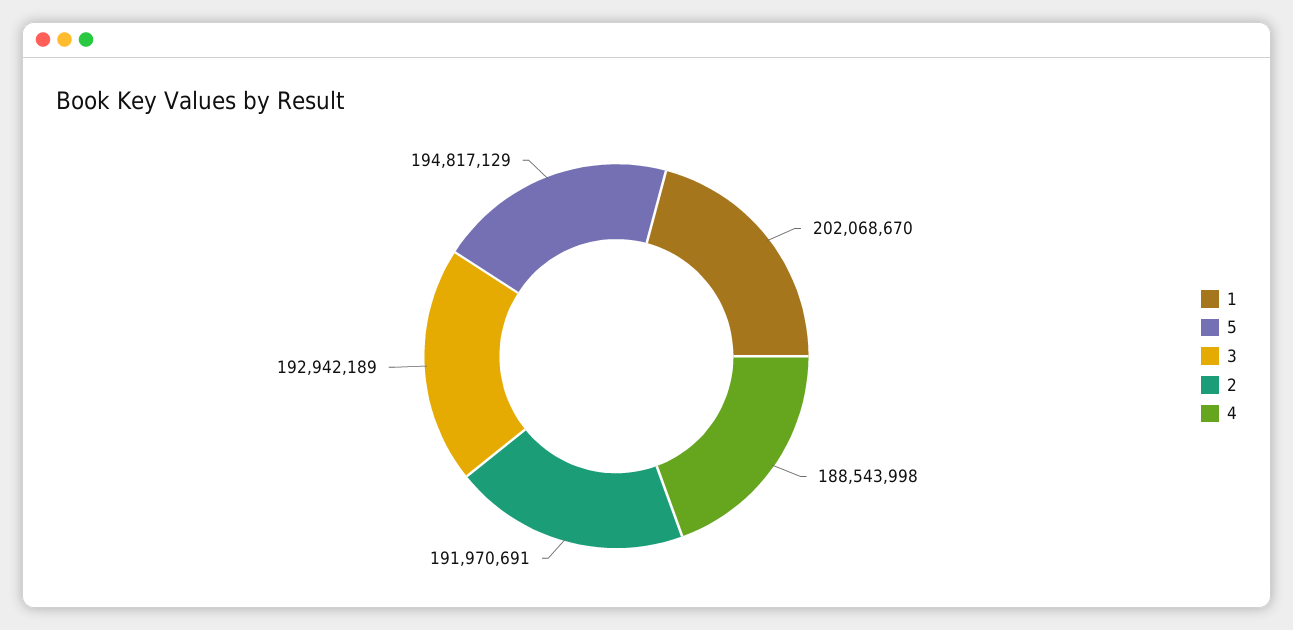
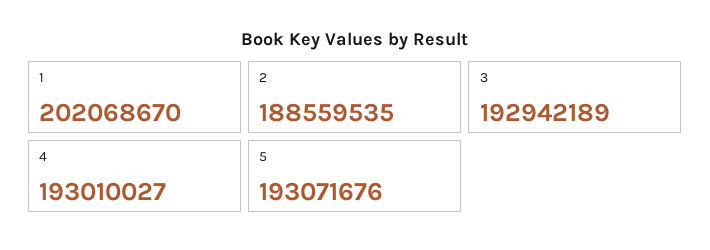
  {
    "1": 202068670,
-   "5": 194817129,
+   "5": 193071676,
    "3": 192942189,
-   "2": 191970691,
+   "2": 188559535,
-   "4": 188543998
+   "4": 193010027
  }

